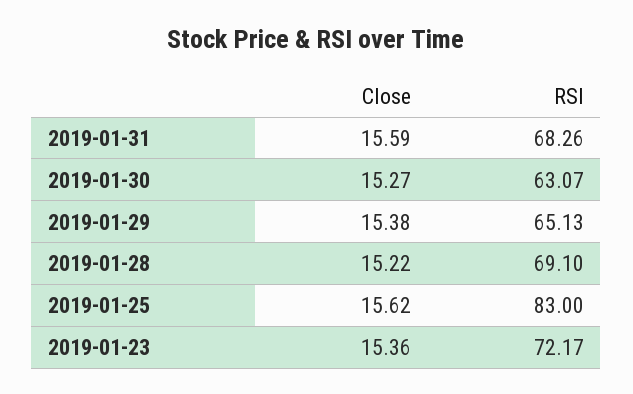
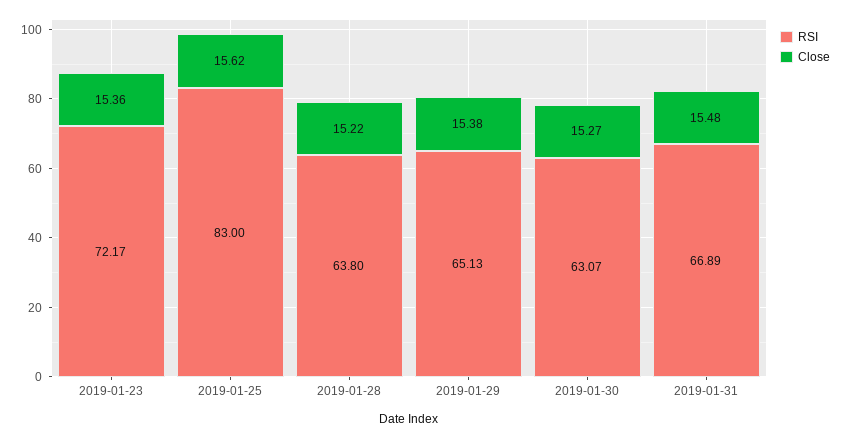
  {
    "Close": {
-     "2019-01-31": 15.59,
+     "2019-01-31": 15.48,
      "2019-01-30": 15.27,
      "2019-01-29": 15.38,
      "2019-01-28": 15.22,
      "2019-01-25": 15.62,
      "2019-01-23": 15.36
    },
    "RSI": {
-     "2019-01-31": 68.26,
+     "2019-01-31": 66.89,
      "2019-01-30": 63.07,
      "2019-01-29": 65.13,
-     "2019-01-28": 69.1,
+     "2019-01-28": 63.8,
      "2019-01-25": 83,
      "2019-01-23": 72.17
    }
  }

